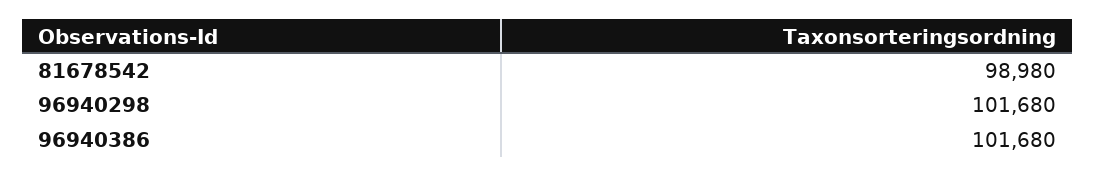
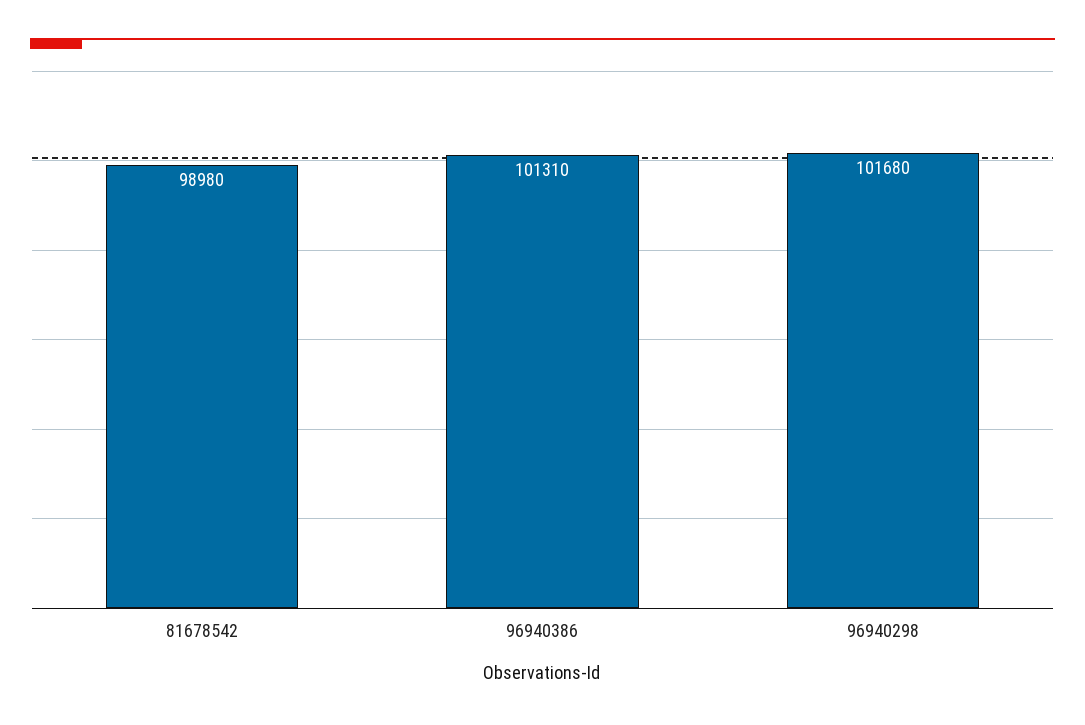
  {
    "81678542": 98980,
    "96940298": 101680,
-   "96940386": 101680
+   "96940386": 101310
  }

